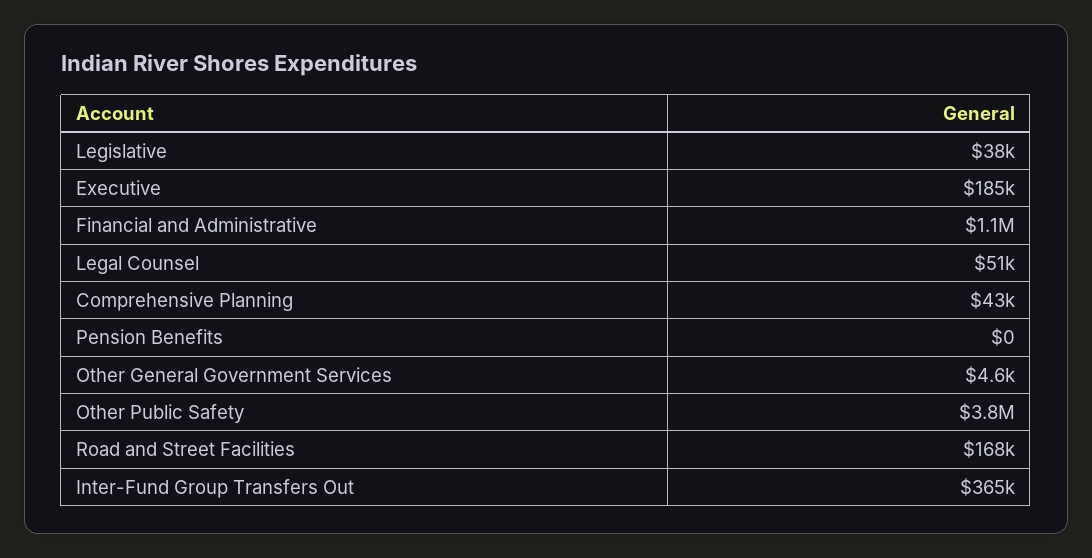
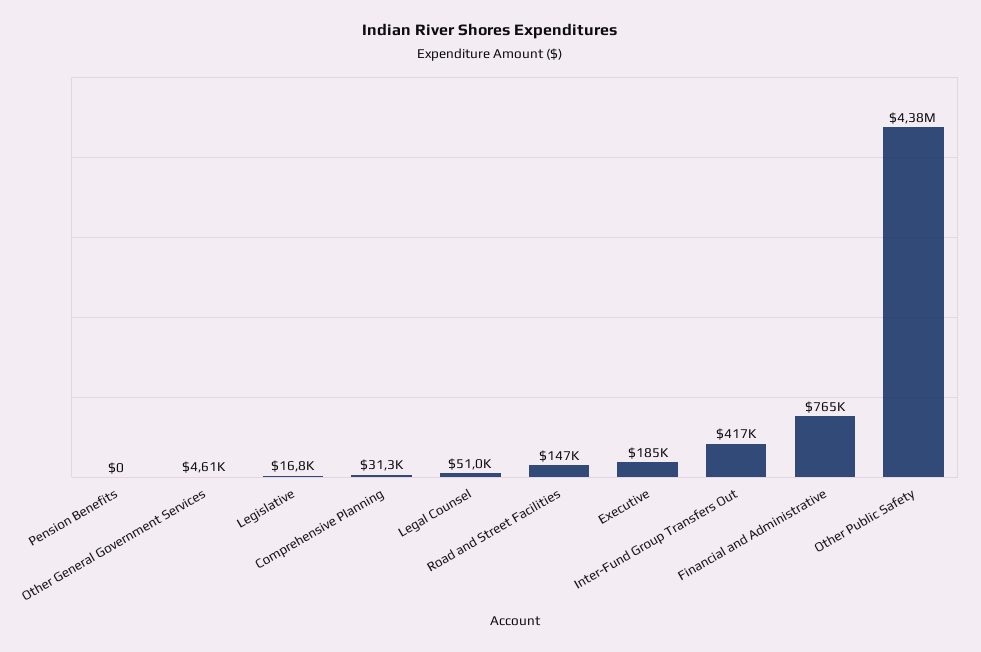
  {
-   "Legislative": 38000,
+   "Legislative": 16800,
    "Executive": 185000,
-   "Financial and Administrative": 1100000,
+   "Financial and Administrative": 765000,
    "Legal Counsel": 51000,
-   "Comprehensive Planning": 43000,
+   "Comprehensive Planning": 31300,
    "Pension Benefits": 0,
    "Other General Government Services": 4610,
-   "Other Public Safety": 3800000,
+   "Other Public Safety": 4380000,
-   "Road and Street Facilities": 168000,
+   "Road and Street Facilities": 147000,
-   "Inter-Fund Group Transfers Out": 365000
+   "Inter-Fund Group Transfers Out": 417000
  }

